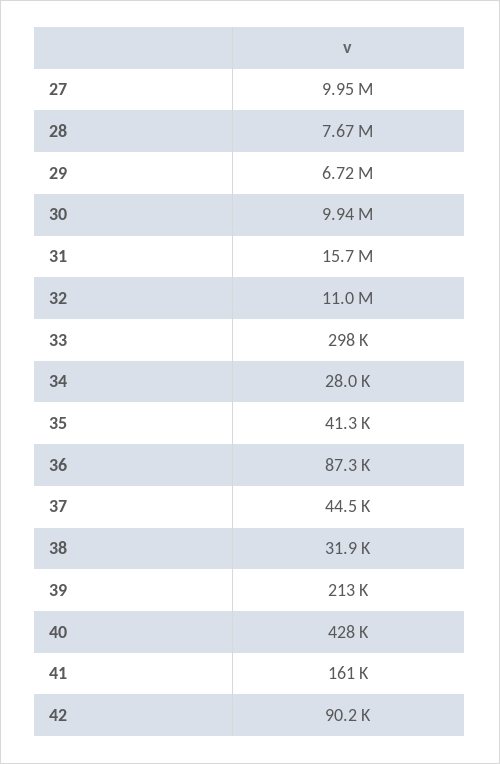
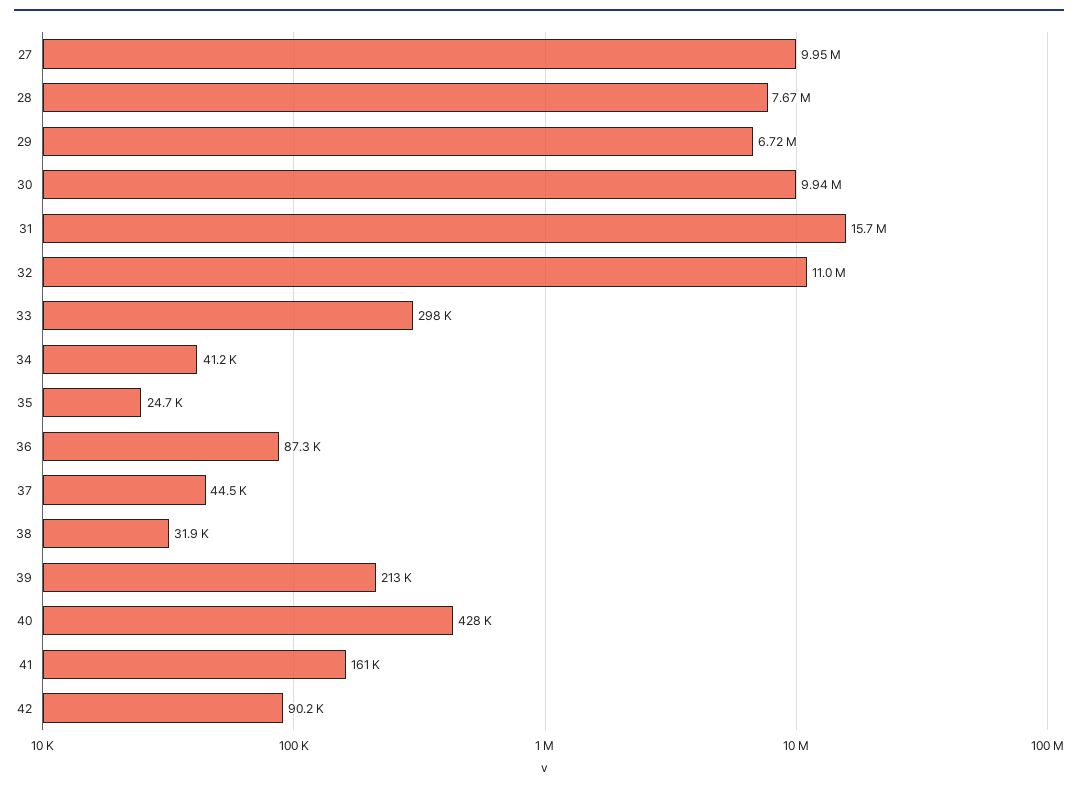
  {
    "27": 9950000,
    "28": 7670000,
    "29": 6720000,
    "30": 9940000,
    "31": 15700000,
    "32": 11000000,
    "33": 298000,
-   "34": 28000,
+   "34": 41200,
-   "35": 41300,
+   "35": 24700,
    "36": 87300,
    "37": 44500,
    "38": 31900,
    "39": 213000,
    "40": 428000,
    "41": 161000,
    "42": 90200
  }

